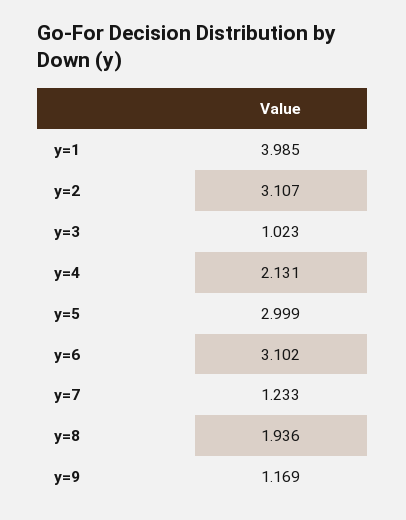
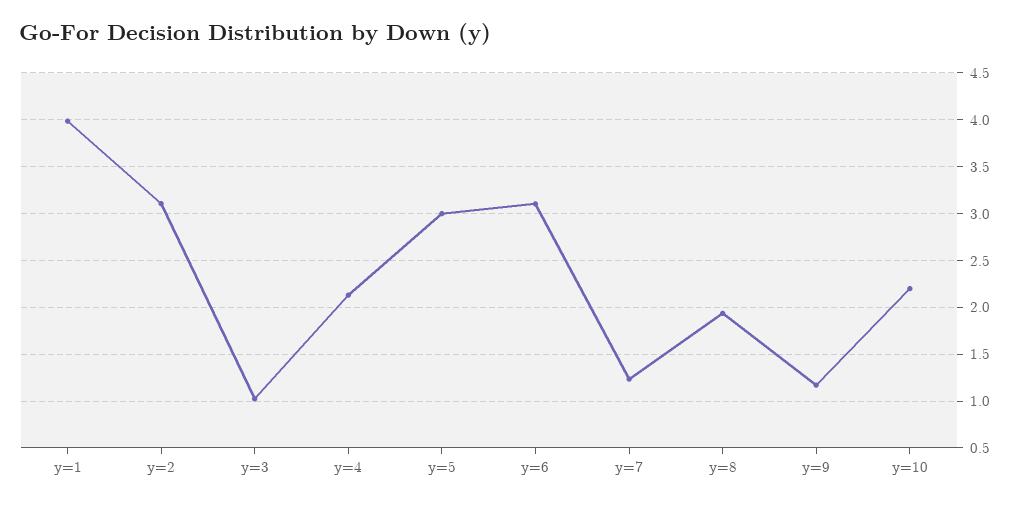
  {
    "y=1": 3.985,
    "y=2": 3.107,
    "y=3": 1.023,
    "y=4": 2.131,
    "y=5": 2.999,
    "y=6": 3.102,
    "y=7": 1.233,
    "y=8": 1.936,
-   "y=9": 1.169
+   "y=9": 1.169,
+   "y=10": 2.2
  }

